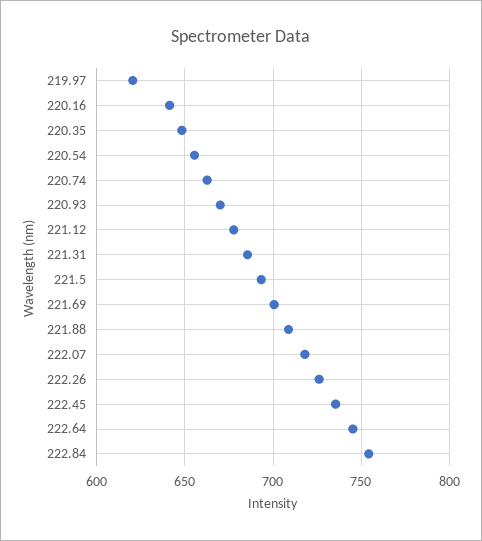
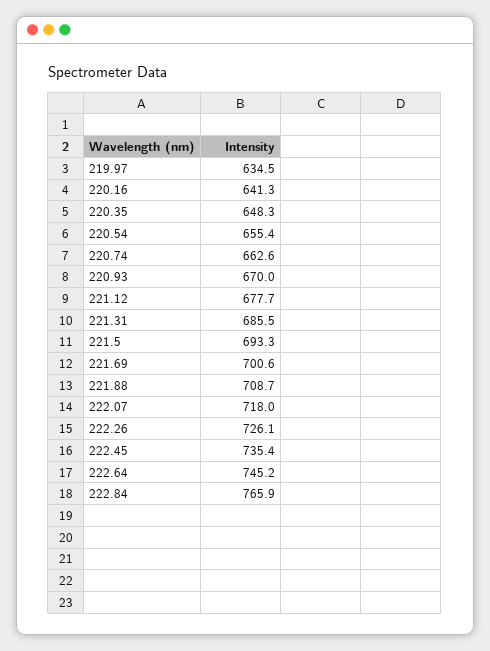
  {
-   "219.97": 620,
+   "219.97": 634.5,
    "220.16": 641.3,
    "220.35": 648.3,
    "220.54": 655.4,
    "220.74": 662.6,
    "220.93": 670,
    "221.12": 677.7,
    "221.31": 685.5,
    "221.5": 693.3,
    "221.69": 700.6,
    "221.88": 708.7,
    "222.07": 718,
    "222.26": 726.1,
    "222.45": 735.4,
    "222.64": 745.2,
-   "222.84": 755
+   "222.84": 765.9
  }

